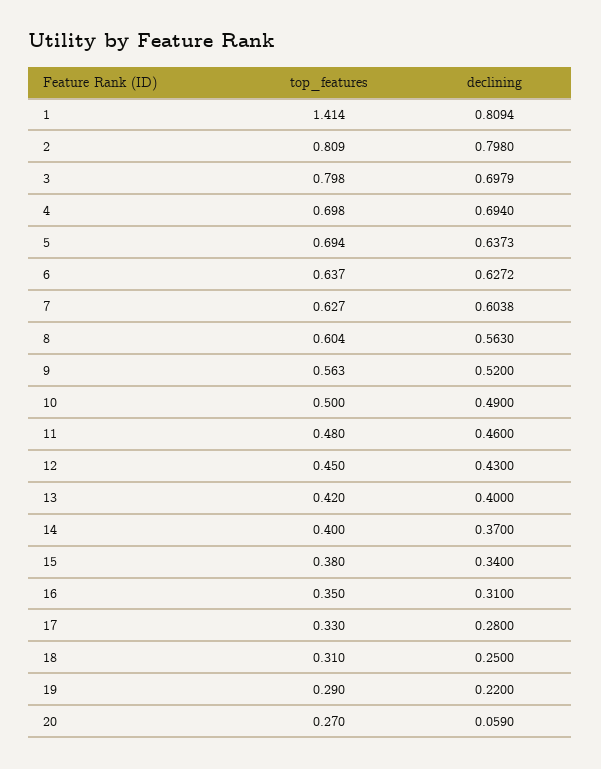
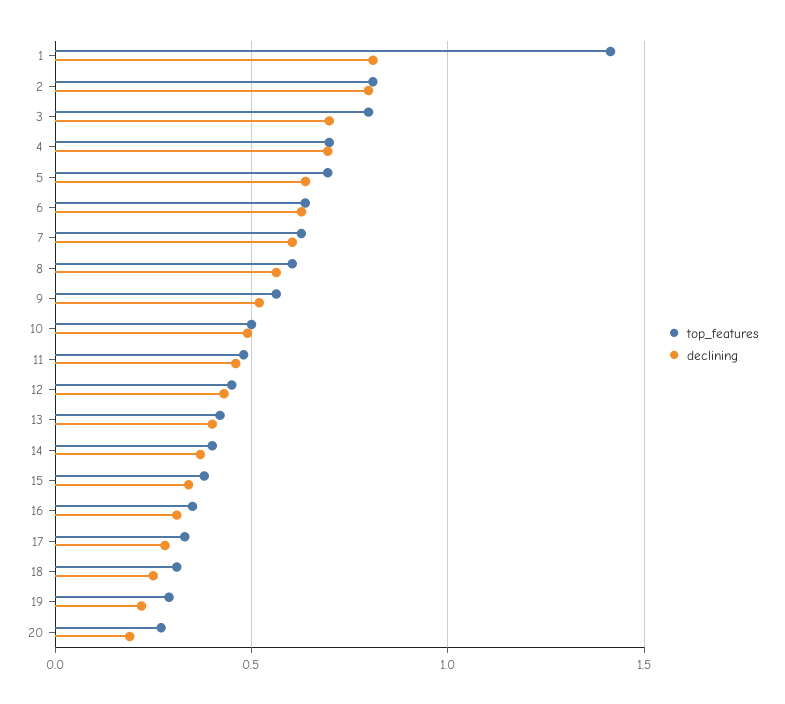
  {
    "top_features": {
      "1": 1.414,
      "2": 0.809,
      "3": 0.798,
      "4": 0.698,
      "5": 0.694,
      "6": 0.637,
      "7": 0.627,
      "8": 0.604,
      "9": 0.563,
      "10": 0.5,
      "11": 0.48,
      "12": 0.45,
      "13": 0.42,
      "14": 0.4,
      "15": 0.38,
      "16": 0.35,
      "17": 0.33,
      "18": 0.31,
      "19": 0.29,
      "20": 0.27
    },
    "declining": {
      "1": 0.8094,
      "2": 0.798,
      "3": 0.6979,
      "4": 0.694,
      "5": 0.6373,
      "6": 0.6272,
      "7": 0.6038,
      "8": 0.563,
      "9": 0.52,
      "10": 0.49,
      "11": 0.46,
      "12": 0.43,
      "13": 0.4,
      "14": 0.37,
      "15": 0.34,
      "16": 0.31,
      "17": 0.28,
      "18": 0.25,
      "19": 0.22,
-     "20": 0.059
+     "20": 0.2
    }
  }

